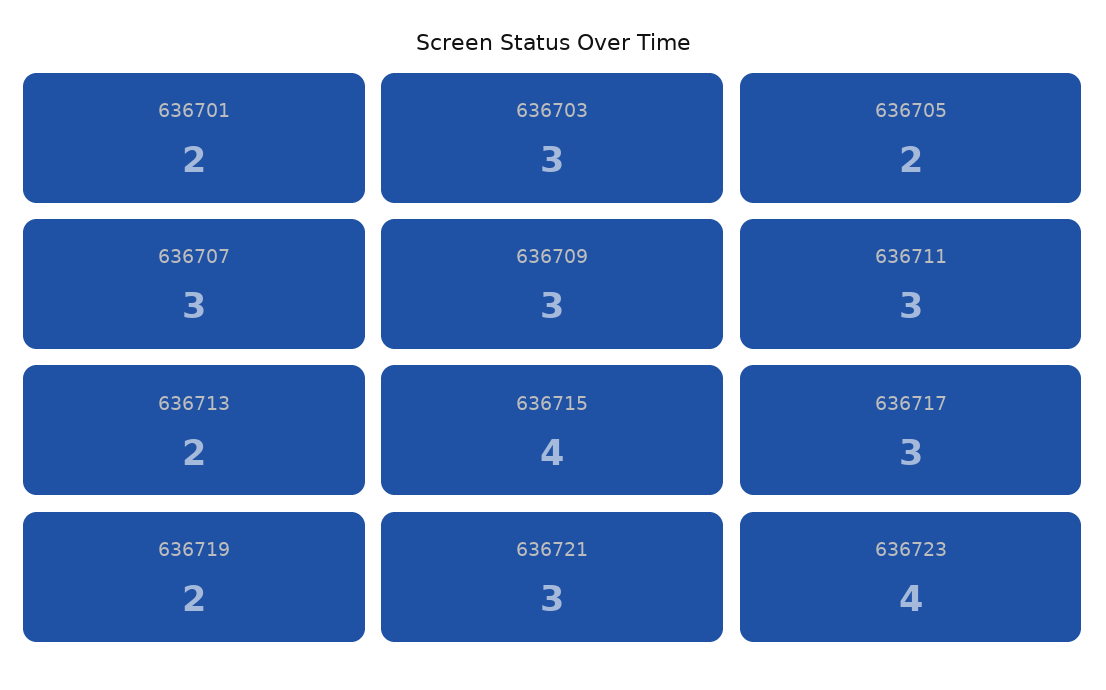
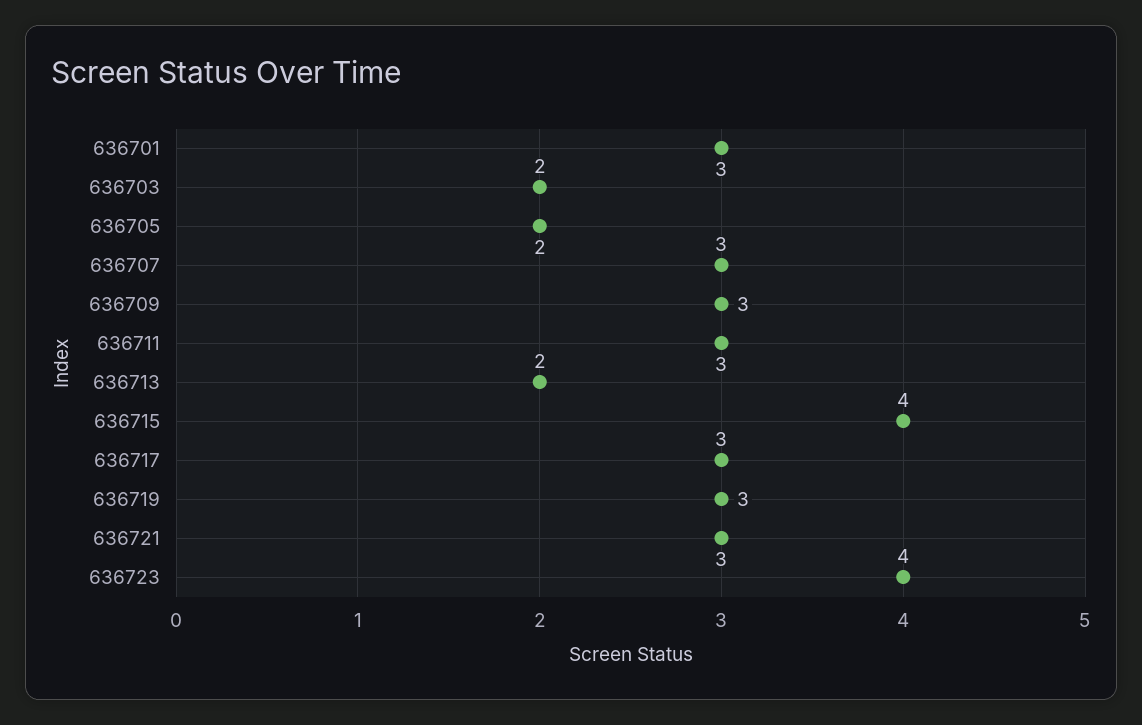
  {
-   "636701": 2,
+   "636701": 3,
-   "636703": 3,
+   "636703": 2,
    "636705": 2,
    "636707": 3,
    "636709": 3,
    "636711": 3,
    "636713": 2,
    "636715": 4,
    "636717": 3,
-   "636719": 2,
+   "636719": 3,
    "636721": 3,
    "636723": 4
  }

